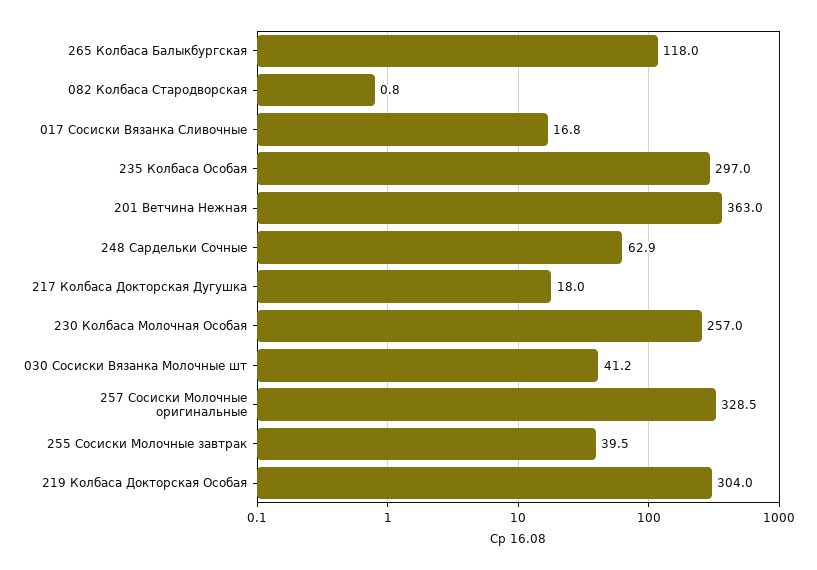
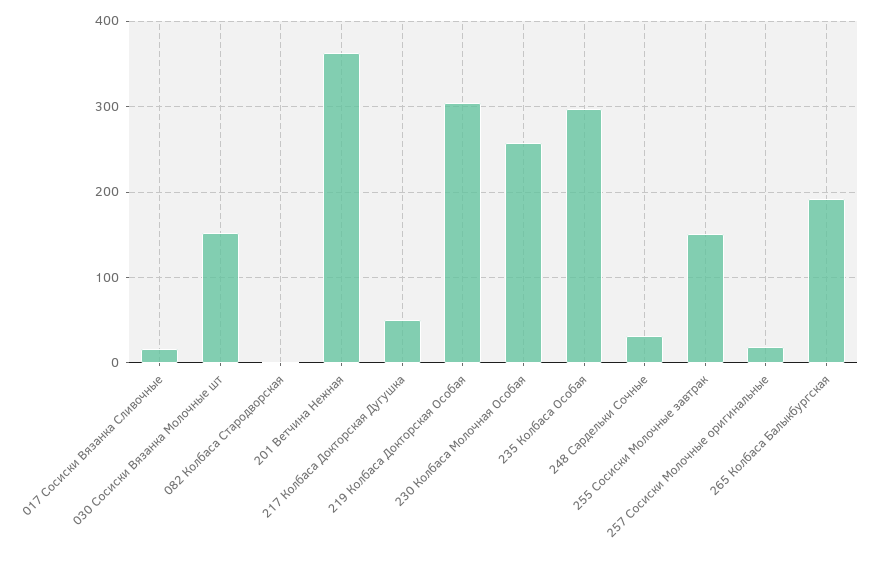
  {
-   "265 Колбаса Балыкбургская": 118,
+   "265 Колбаса Балыкбургская": 190,
    "082 Колбаса Стародворская": 0.8,
    "017 Сосиски Вязанка Сливочные": 16.8,
    "235 Колбаса Особая": 297,
    "201 Ветчина Нежная": 363,
-   "248 Сардельки Сочные": 62.9,
+   "248 Сардельки Сочные": 30,
-   "217 Колбаса Докторская Дугушка": 18,
+   "217 Колбаса Докторская Дугушка": 50,
    "230 Колбаса Молочная Особая": 257,
-   "030 Сосиски Вязанка Молочные шт": 41.2,
+   "030 Сосиски Вязанка Молочные шт": 150,
-   "257 Сосиски Молочные оригинальные": 328.5,
+   "257 Сосиски Молочные оригинальные": 20,
-   "255 Сосиски Молочные завтрак": 39.5,
+   "255 Сосиски Молочные завтрак": 150,
    "219 Колбаса Докторская Особая": 304
  }

